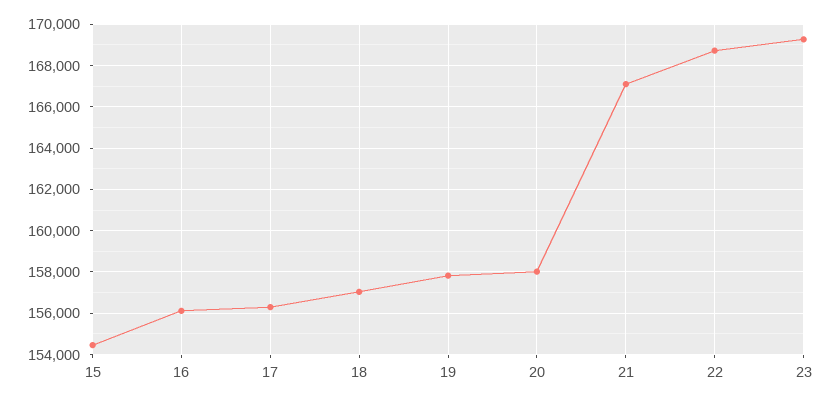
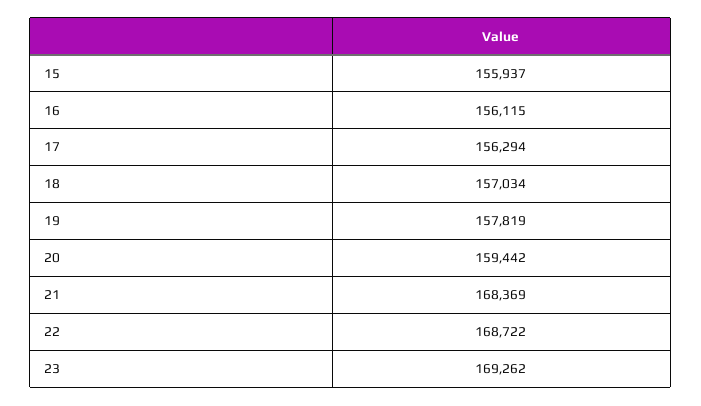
  {
-   "15": 154500,
+   "15": 155937,
    "16": 156115,
    "17": 156294,
    "18": 157034,
    "19": 157819,
-   "20": 158000,
+   "20": 159442,
-   "21": 167000,
+   "21": 168369,
    "22": 168722,
    "23": 169262
  }

